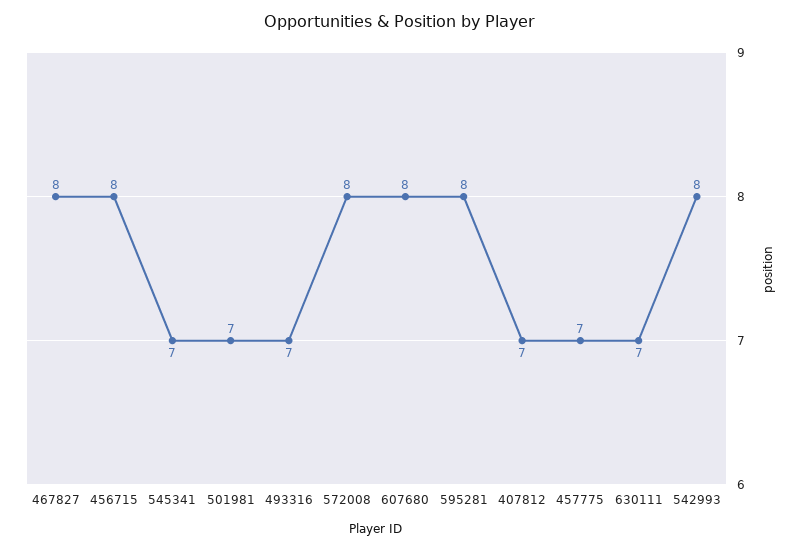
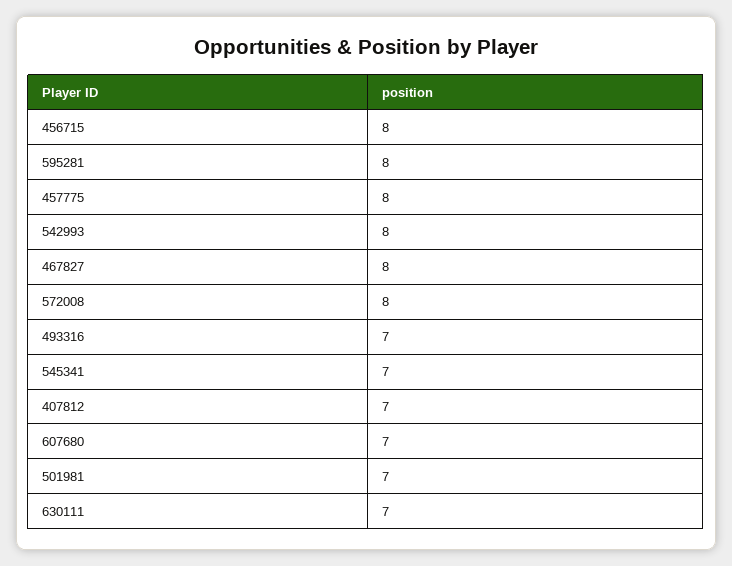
  {
    "467827": 8,
    "456715": 8,
    "545341": 7,
    "501981": 7,
    "493316": 7,
    "572008": 8,
-   "607680": 8,
+   "607680": 7,
    "595281": 8,
    "407812": 7,
-   "457775": 7,
+   "457775": 8,
    "630111": 7,
    "542993": 8
  }

